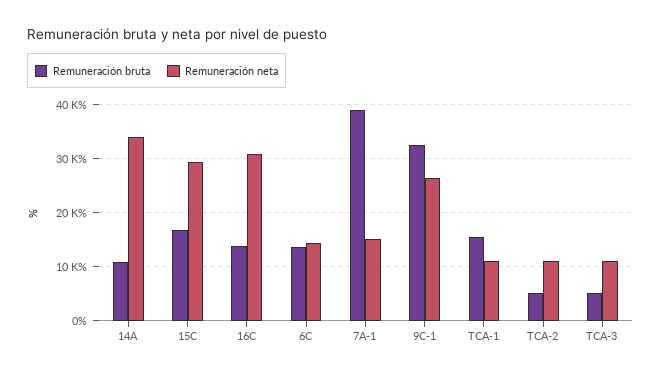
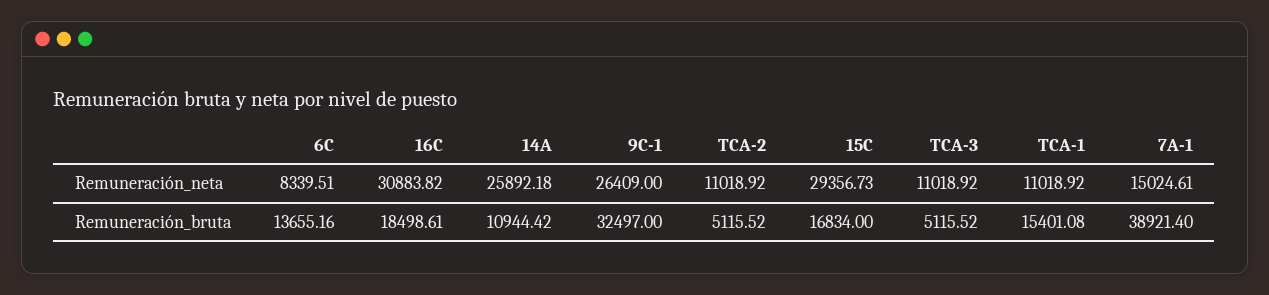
  {
    "Remuneración bruta": {
      "14A": 10944.42,
      "15C": 16834,
-     "16C": 14000,
+     "16C": 18498.61,
      "6C": 13655.16,
      "7A-1": 38921.4,
      "9C-1": 32497,
      "TCA-1": 15401.08,
      "TCA-2": 5115.52,
      "TCA-3": 5115.52
    },
    "Remuneración neta": {
-     "14A": 34000,
+     "14A": 25892.18,
      "15C": 29356.73,
      "16C": 30883.82,
-     "6C": 14000,
+     "6C": 8339.51,
      "7A-1": 15024.61,
      "9C-1": 26409,
      "TCA-1": 11018.92,
      "TCA-2": 11018.92,
      "TCA-3": 11018.92
    }
  }

